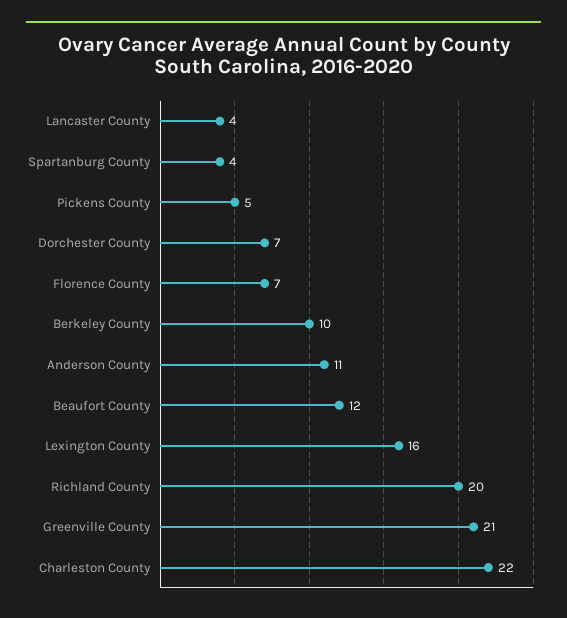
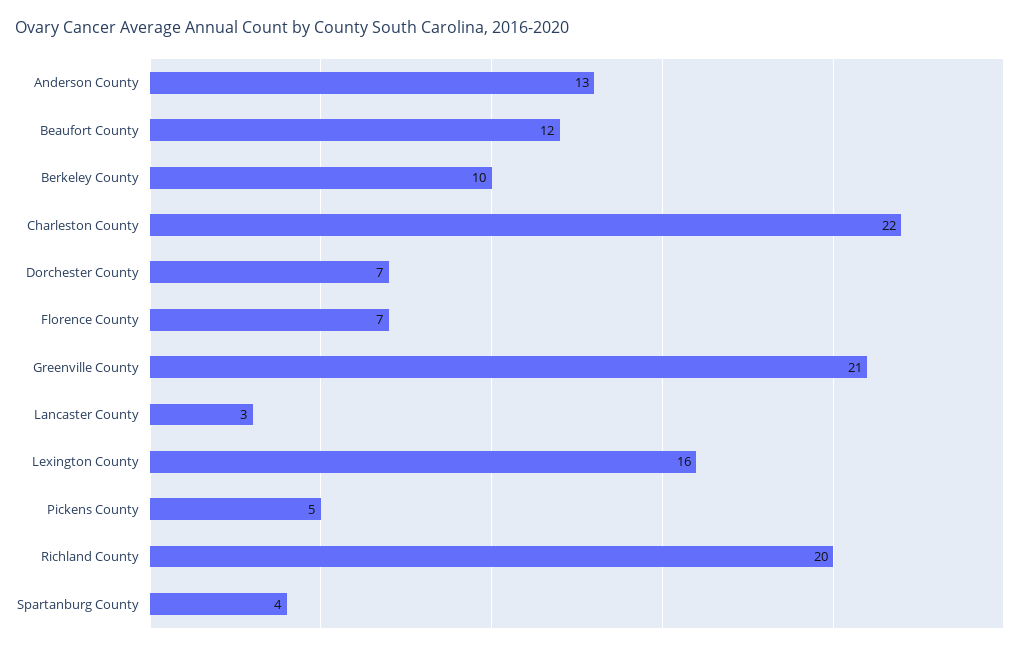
  {
-   "Lancaster County": 4,
+   "Lancaster County": 3,
    "Spartanburg County": 4,
    "Pickens County": 5,
    "Dorchester County": 7,
    "Florence County": 7,
    "Berkeley County": 10,
-   "Anderson County": 11,
+   "Anderson County": 13,
    "Beaufort County": 12,
    "Lexington County": 16,
    "Richland County": 20,
    "Greenville County": 21,
    "Charleston County": 22
  }

